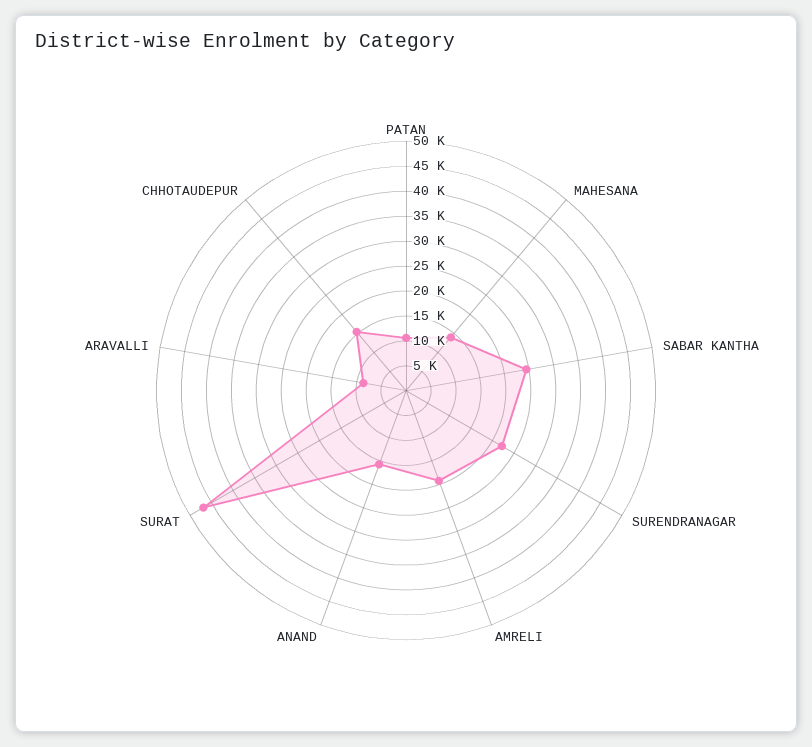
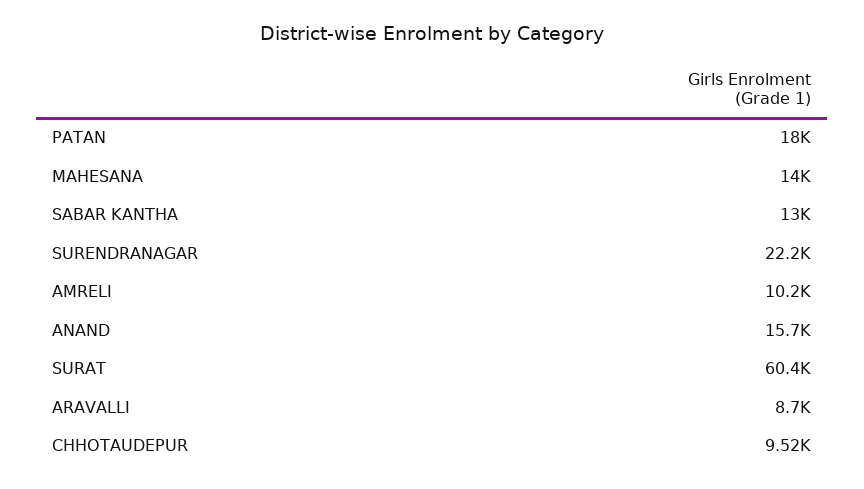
  {
-   "PATAN": 10000,
+   "PATAN": 18000,
    "MAHESANA": 14000,
-   "SABAR KANTHA": 25000,
+   "SABAR KANTHA": 13000,
    "SURENDRANAGAR": 22200,
-   "AMRELI": 20000,
+   "AMRELI": 10200,
    "ANAND": 15700,
-   "SURAT": 47500,
+   "SURAT": 60400,
    "ARAVALLI": 8700,
-   "CHHOTAUDEPUR": 15000
+   "CHHOTAUDEPUR": 9520
  }

